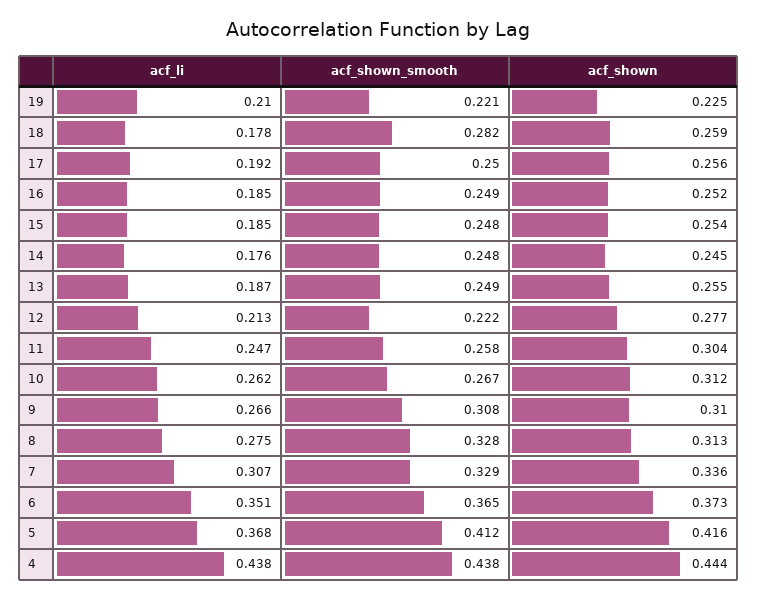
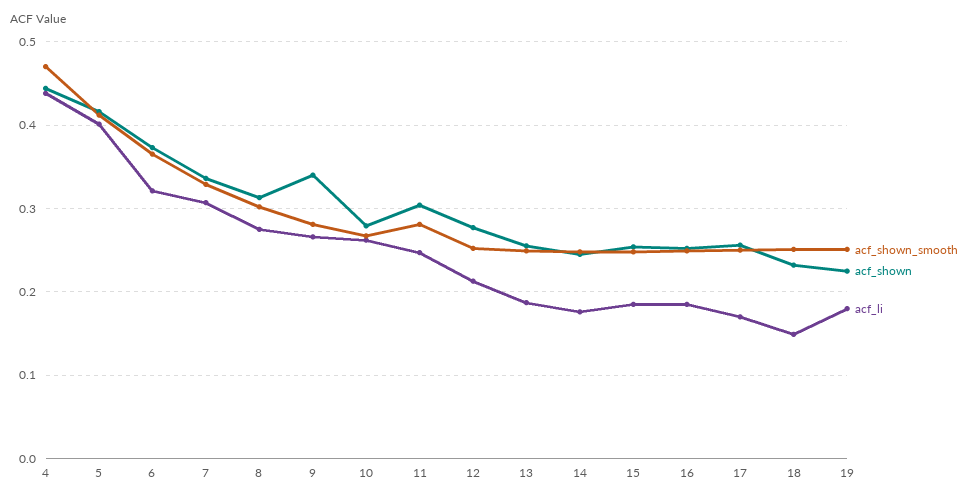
  {
    "acf_li": {
-     "19": 0.21,
+     "19": 0.18,
-     "18": 0.178,
+     "18": 0.15,
-     "17": 0.192,
+     "17": 0.17,
      "16": 0.185,
      "15": 0.185,
      "14": 0.176,
      "13": 0.187,
      "12": 0.213,
      "11": 0.247,
      "10": 0.262,
      "9": 0.266,
      "8": 0.275,
      "7": 0.307,
-     "6": 0.351,
+     "6": 0.32,
-     "5": 0.368,
+     "5": 0.4,
      "4": 0.438
    },
    "acf_shown_smooth": {
-     "19": 0.221,
+     "19": 0.25,
-     "18": 0.282,
+     "18": 0.25,
      "17": 0.25,
      "16": 0.249,
      "15": 0.248,
      "14": 0.248,
      "13": 0.249,
-     "12": 0.222,
+     "12": 0.25,
-     "11": 0.258,
+     "11": 0.28,
      "10": 0.267,
-     "9": 0.308,
+     "9": 0.28,
-     "8": 0.328,
+     "8": 0.3,
      "7": 0.329,
      "6": 0.365,
      "5": 0.412,
-     "4": 0.438
+     "4": 0.47
    },
    "acf_shown": {
      "19": 0.225,
-     "18": 0.259,
+     "18": 0.23,
      "17": 0.256,
      "16": 0.252,
      "15": 0.254,
      "14": 0.245,
      "13": 0.255,
      "12": 0.277,
      "11": 0.304,
-     "10": 0.312,
+     "10": 0.28,
-     "9": 0.31,
+     "9": 0.34,
      "8": 0.313,
      "7": 0.336,
      "6": 0.373,
      "5": 0.416,
      "4": 0.444
    }
  }

